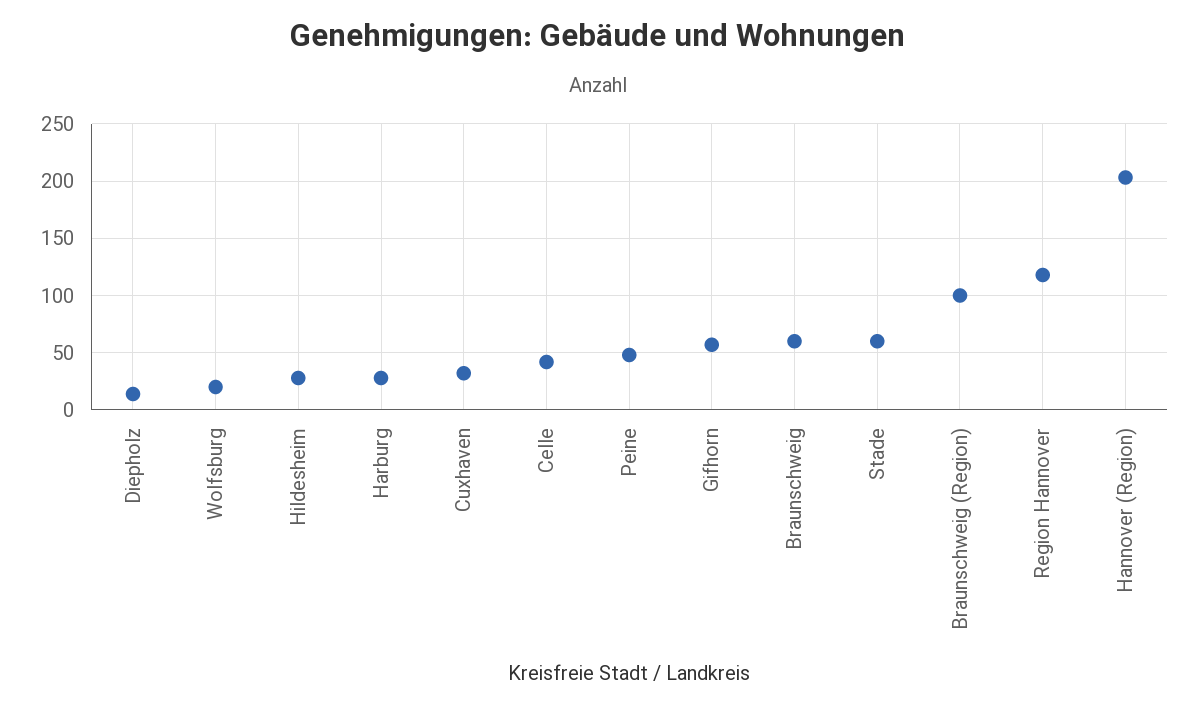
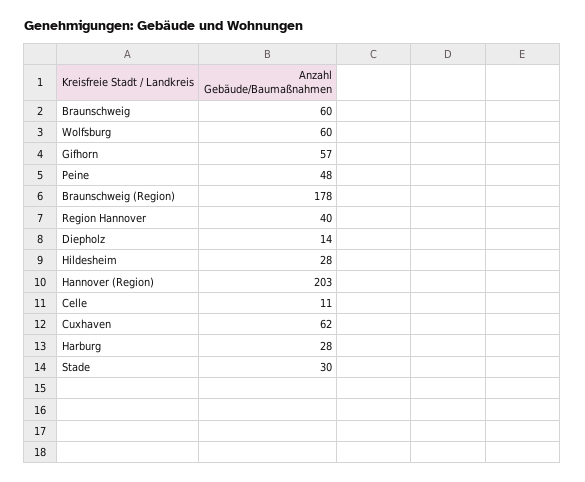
  {
    "Diepholz": 14,
-   "Wolfsburg": 20,
+   "Wolfsburg": 60,
    "Hildesheim": 28,
    "Harburg": 28,
-   "Cuxhaven": 30,
+   "Cuxhaven": 62,
-   "Celle": 40,
+   "Celle": 11,
    "Peine": 48,
    "Gifhorn": 57,
    "Braunschweig": 60,
-   "Stade": 60,
+   "Stade": 30,
-   "Braunschweig (Region)": 100,
+   "Braunschweig (Region)": 178,
-   "Region Hannover": 120,
+   "Region Hannover": 40,
    "Hannover (Region)": 203
  }

